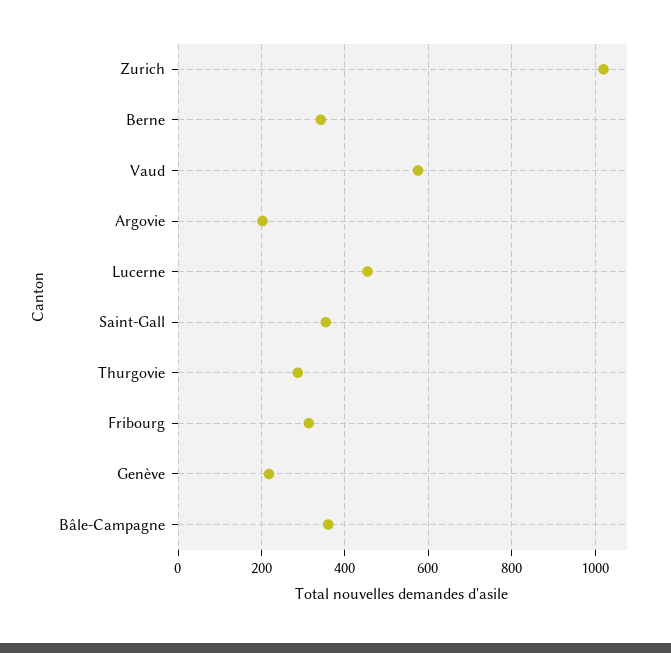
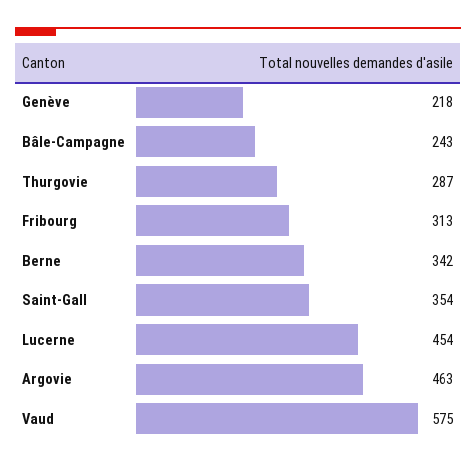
  {
-   "Zurich": 1020,
    "Berne": 342,
    "Vaud": 575,
-   "Argovie": 200,
+   "Argovie": 463,
    "Lucerne": 454,
    "Saint-Gall": 354,
    "Thurgovie": 287,
    "Fribourg": 313,
    "Genève": 218,
-   "Bâle-Campagne": 360
+   "Bâle-Campagne": 243
  }

